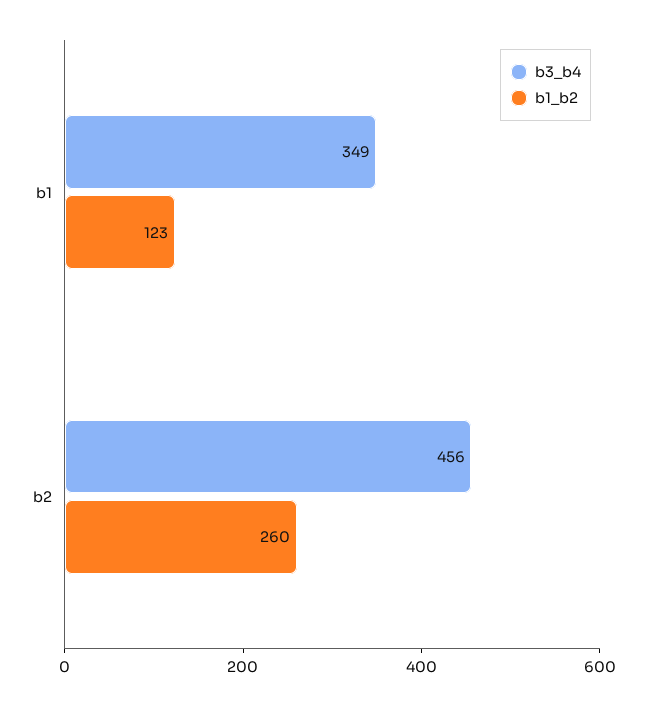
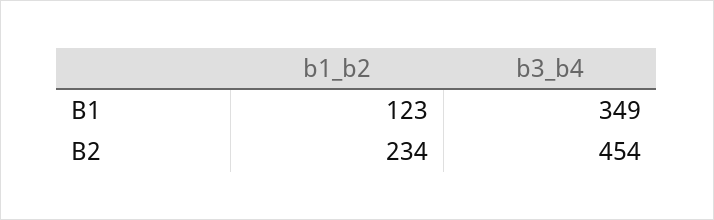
  {
    "b3_b4": {
      "b1": 349,
-     "b2": 456
+     "b2": 454
    },
    "b1_b2": {
      "b1": 123,
-     "b2": 260
+     "b2": 234
    }
  }

